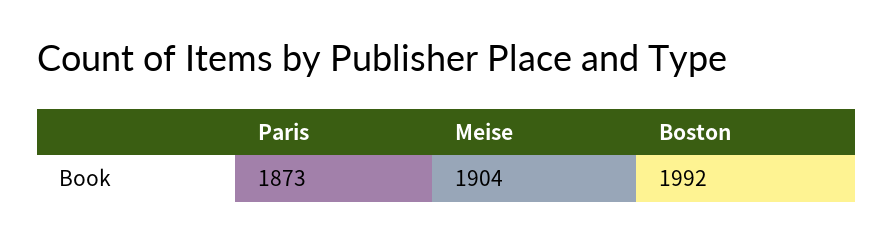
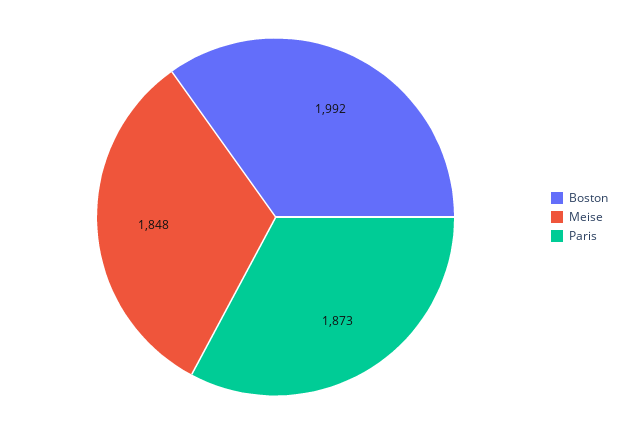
  {
    "Paris": 1873,
-   "Meise": 1904,
+   "Meise": 1848,
    "Boston": 1992
  }

